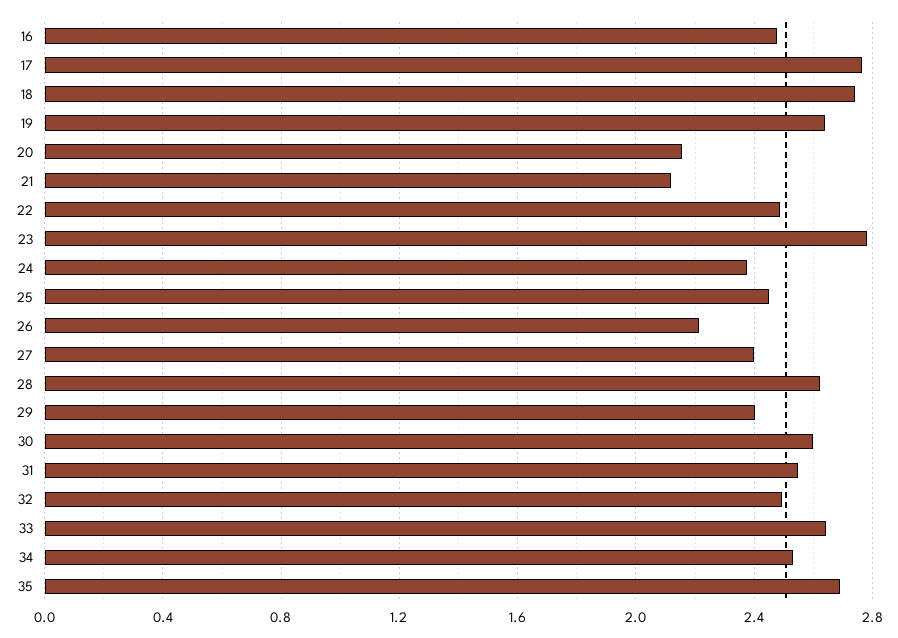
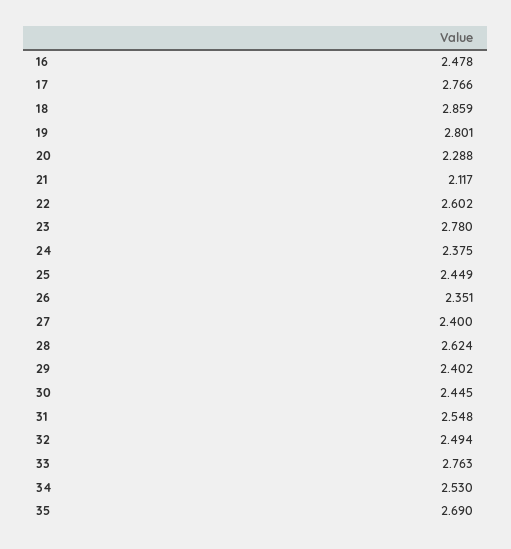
  {
    "16": 2.478,
    "17": 2.766,
-   "18": 2.75,
+   "18": 2.859,
-   "19": 2.65,
+   "19": 2.801,
-   "20": 2.15,
+   "20": 2.288,
    "21": 2.117,
-   "22": 2.5,
+   "22": 2.602,
    "23": 2.78,
    "24": 2.375,
    "25": 2.449,
-   "26": 2.2,
+   "26": 2.351,
    "27": 2.4,
    "28": 2.624,
    "29": 2.402,
-   "30": 2.6,
+   "30": 2.445,
    "31": 2.548,
    "32": 2.494,
-   "33": 2.65,
+   "33": 2.763,
    "34": 2.53,
    "35": 2.69
  }

